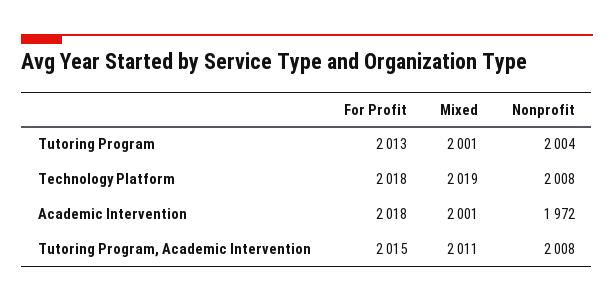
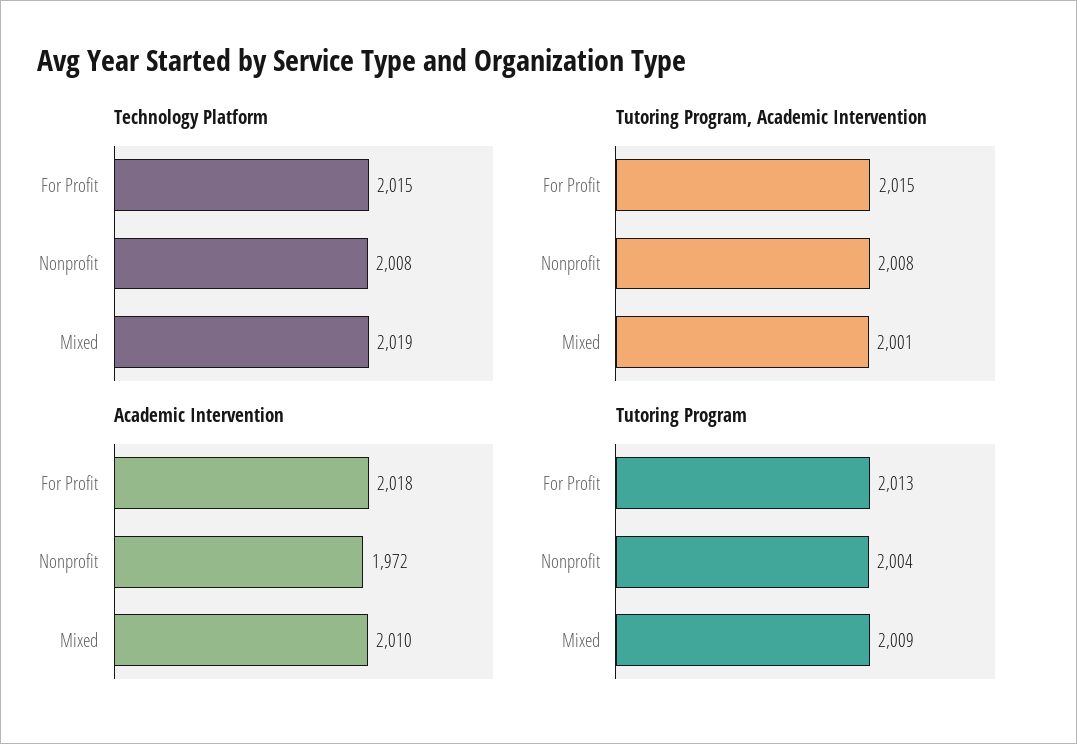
  {
    "Tutoring Program": {
      "For Profit": 2013,
-     "Mixed": 2001,
+     "Mixed": 2009,
      "Nonprofit": 2004
    },
    "Technology Platform": {
-     "For Profit": 2018,
+     "For Profit": 2015,
      "Mixed": 2019,
      "Nonprofit": 2008
    },
    "Academic Intervention": {
      "For Profit": 2018,
-     "Mixed": 2001,
+     "Mixed": 2010,
      "Nonprofit": 1972
    },
    "Tutoring Program, Academic Intervention": {
      "For Profit": 2015,
-     "Mixed": 2011,
+     "Mixed": 2001,
      "Nonprofit": 2008
    }
  }

